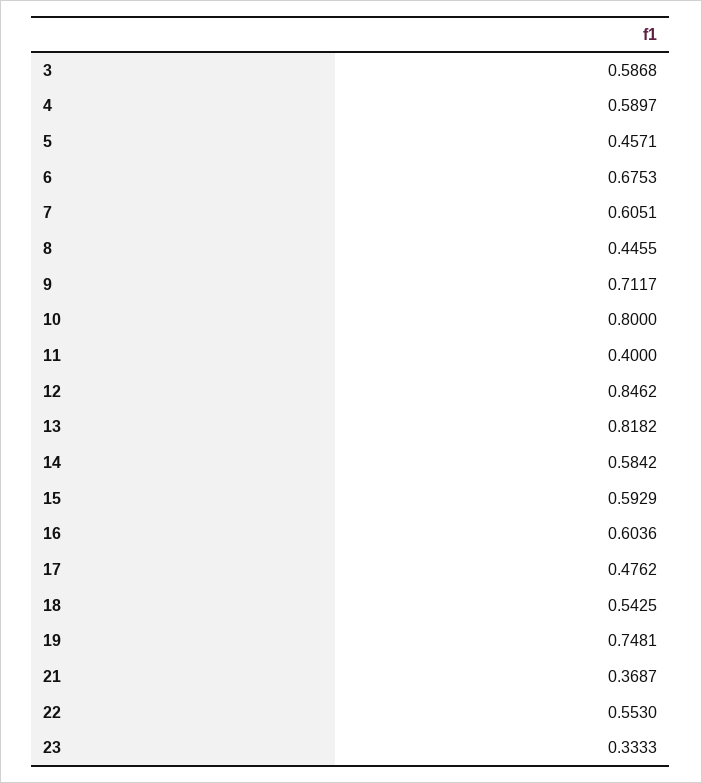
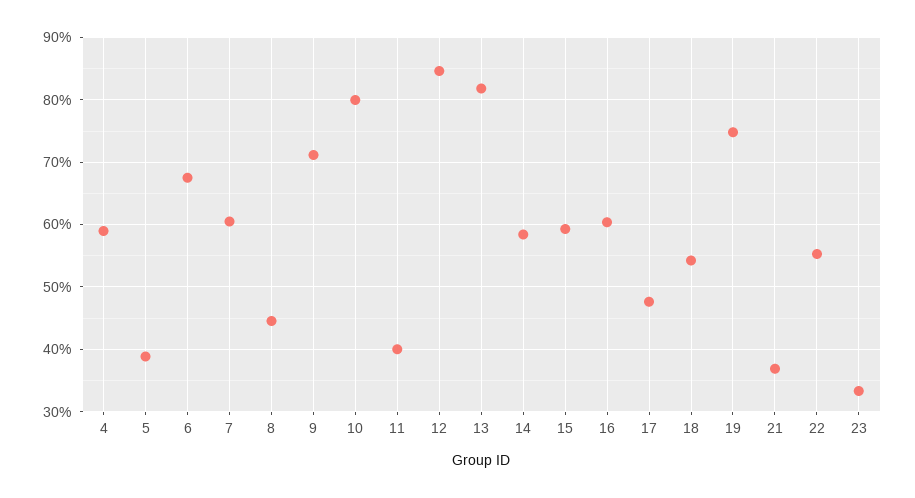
  {
-   "3": 0.5868,
    "4": 0.5897,
-   "5": 0.4571,
+   "5": 0.39,
    "6": 0.6753,
    "7": 0.6051,
    "8": 0.4455,
    "9": 0.7117,
    "10": 0.8,
    "11": 0.4,
    "12": 0.8462,
    "13": 0.8182,
    "14": 0.5842,
    "15": 0.5929,
    "16": 0.6036,
    "17": 0.4762,
    "18": 0.5425,
    "19": 0.7481,
    "21": 0.3687,
    "22": 0.553,
    "23": 0.3333
  }

